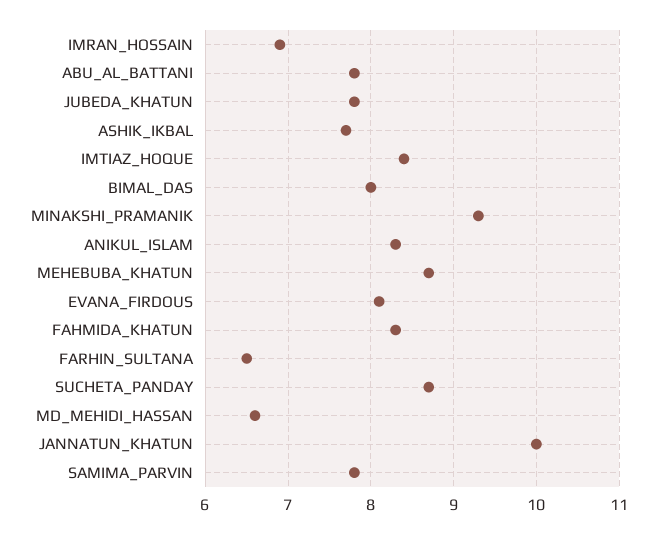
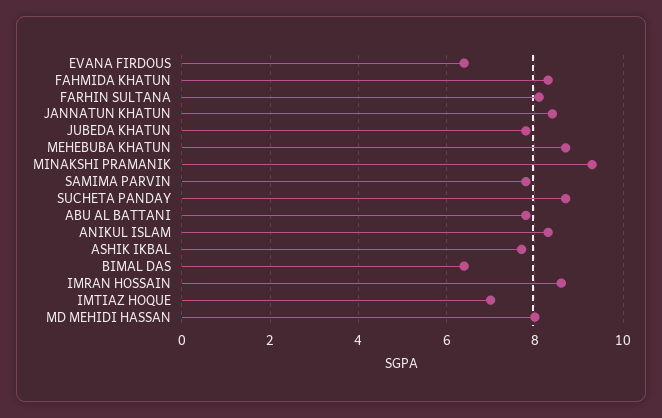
  {
-   "IMRAN_HOSSAIN": 6.9,
+   "IMRAN_HOSSAIN": 8.5,
    "ABU_AL_BATTANI": 7.8,
    "JUBEDA_KHATUN": 7.8,
    "ASHIK_IKBAL": 7.7,
-   "IMTIAZ_HOQUE": 8.4,
+   "IMTIAZ_HOQUE": 7,
-   "BIMAL_DAS": 8,
+   "BIMAL_DAS": 6.5,
    "MINAKSHI_PRAMANIK": 9.3,
    "ANIKUL_ISLAM": 8.3,
    "MEHEBUBA_KHATUN": 8.7,
-   "EVANA_FIRDOUS": 8.1,
+   "EVANA_FIRDOUS": 6.5,
    "FAHMIDA_KHATUN": 8.3,
-   "FARHIN_SULTANA": 6.5,
+   "FARHIN_SULTANA": 8,
    "SUCHETA_PANDAY": 8.7,
-   "MD_MEHIDI_HASSAN": 6.6,
+   "MD_MEHIDI_HASSAN": 8,
-   "JANNATUN_KHATUN": 10,
+   "JANNATUN_KHATUN": 8.5,
    "SAMIMA_PARVIN": 7.8
  }

